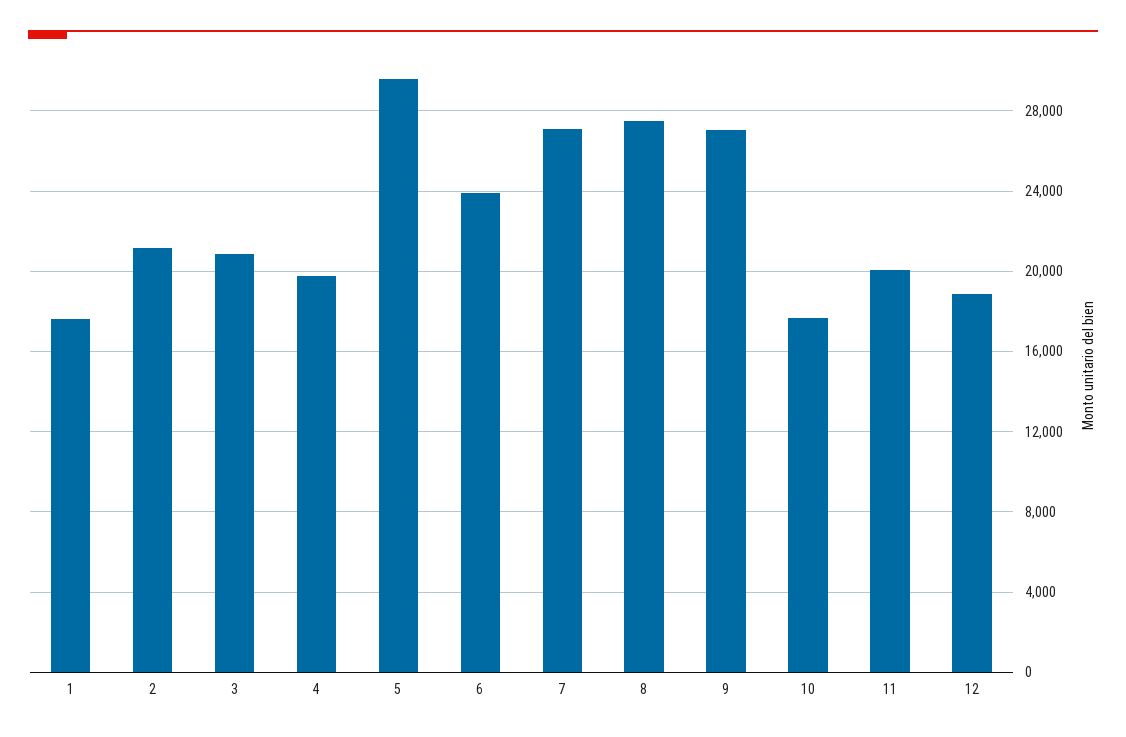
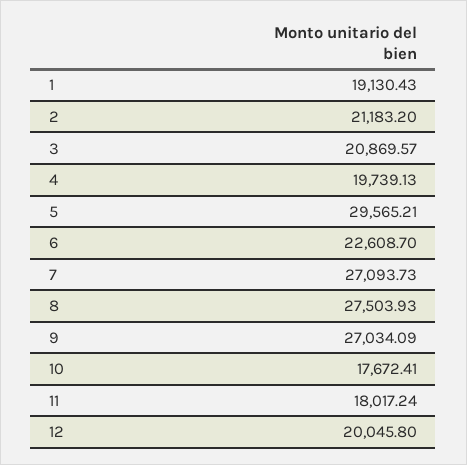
  {
-   "1": 17500,
+   "1": 19130.43,
    "2": 21183.2,
    "3": 20869.57,
    "4": 19739.13,
    "5": 29565.21,
-   "6": 24000,
+   "6": 22608.7,
    "7": 27093.73,
    "8": 27503.93,
    "9": 27034.09,
    "10": 17672.41,
-   "11": 20000,
+   "11": 18017.24,
-   "12": 19000
+   "12": 20045.8
  }

